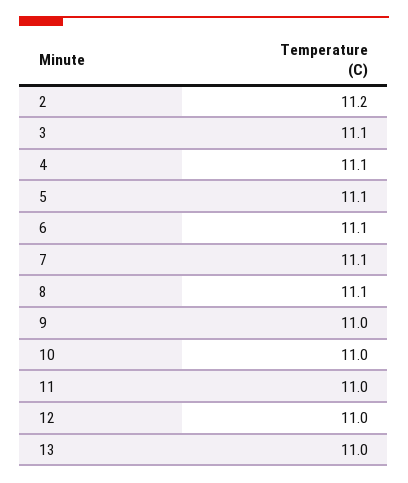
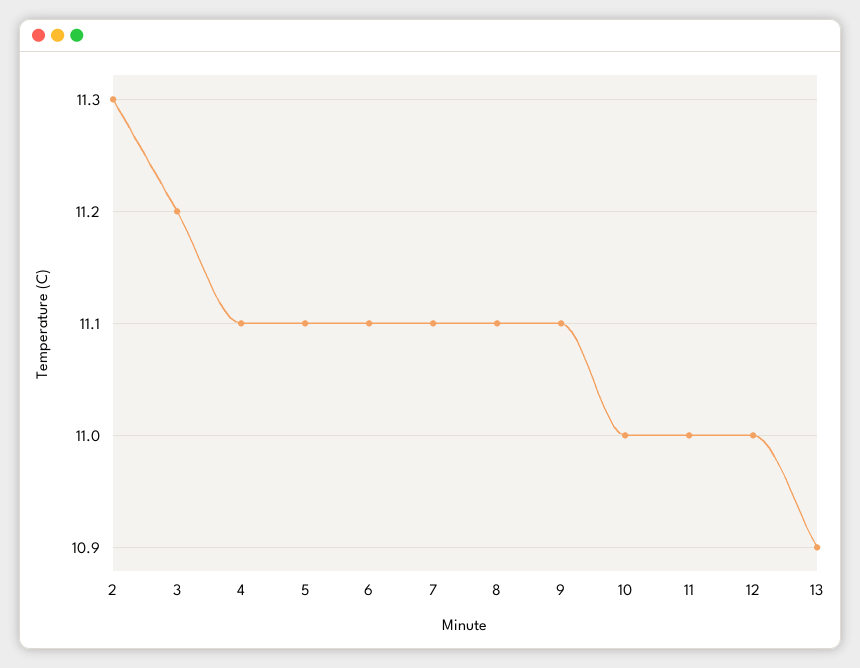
  {
-   "2": 11.2,
+   "2": 11.3,
-   "3": 11.1,
+   "3": 11.2,
    "4": 11.1,
    "5": 11.1,
    "6": 11.1,
    "7": 11.1,
    "8": 11.1,
-   "9": 11,
+   "9": 11.1,
    "10": 11,
    "11": 11,
    "12": 11,
-   "13": 11
+   "13": 10.9
  }

